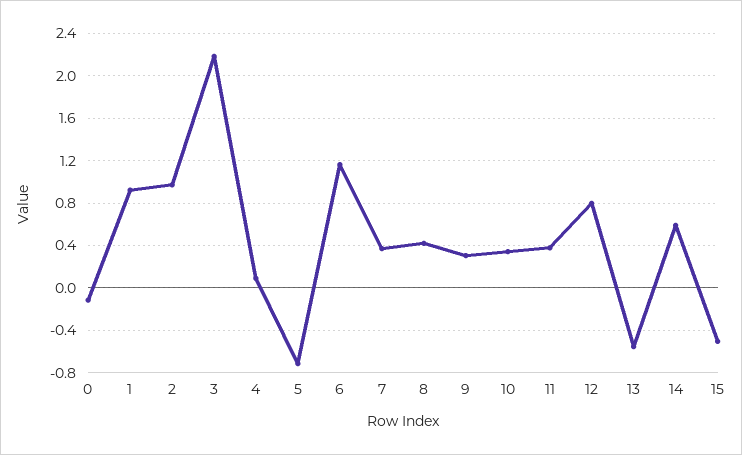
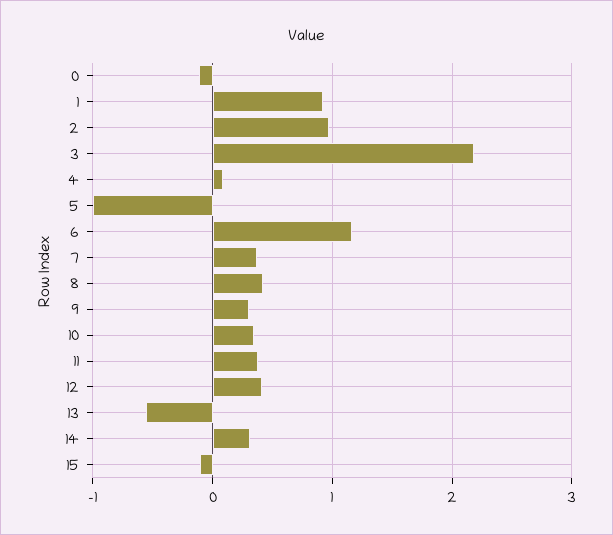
  {
    "0": -0.1,
    "1": 0.9,
    "2": 1,
    "3": 2.2,
    "4": 0.1,
-   "5": -0.7,
+   "5": -1,
    "6": 1.2,
    "7": 0.4,
    "8": 0.4,
    "9": 0.3,
    "10": 0.3,
    "11": 0.4,
-   "12": 0.8,
+   "12": 0.4,
    "13": -0.6,
-   "14": 0.6,
+   "14": 0.3,
-   "15": -0.5
+   "15": -0.1
  }

